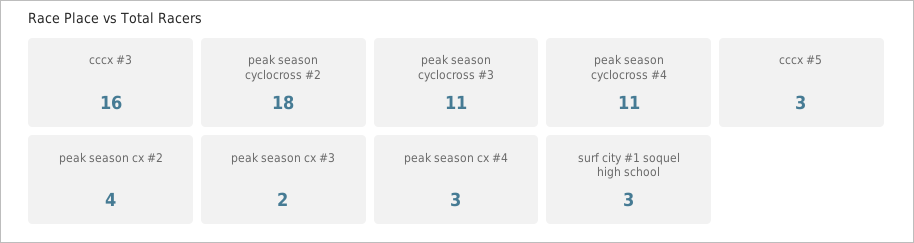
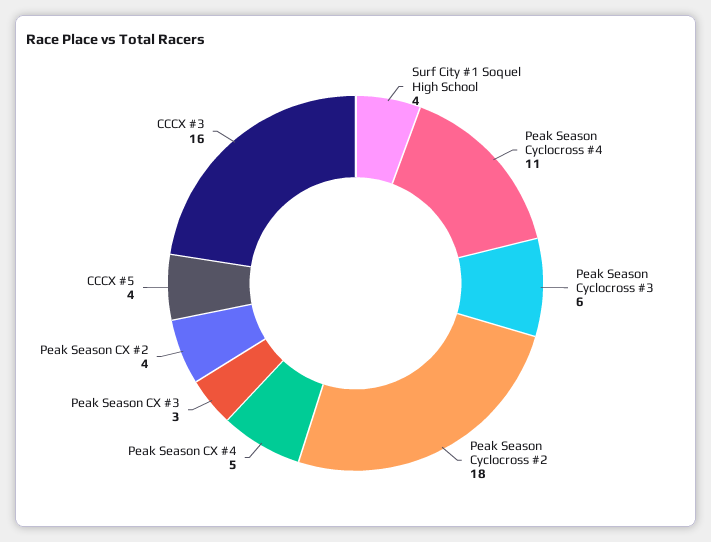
  {
    "cccx #3": 16,
    "peak season cyclocross #2": 18,
-   "peak season cyclocross #3": 11,
+   "peak season cyclocross #3": 6,
    "peak season cyclocross #4": 11,
-   "cccx #5": 3,
+   "cccx #5": 4,
    "peak season cx #2": 4,
-   "peak season cx #3": 2,
+   "peak season cx #3": 3,
-   "peak season cx #4": 3,
+   "peak season cx #4": 5,
-   "surf city #1 soquel high school": 3
+   "surf city #1 soquel high school": 4
  }

